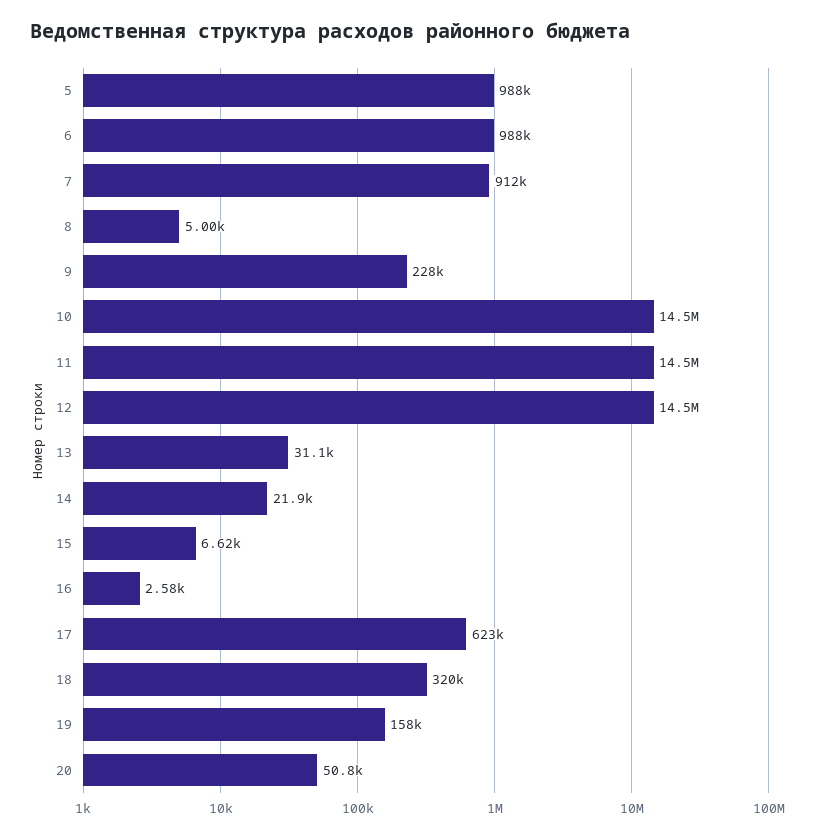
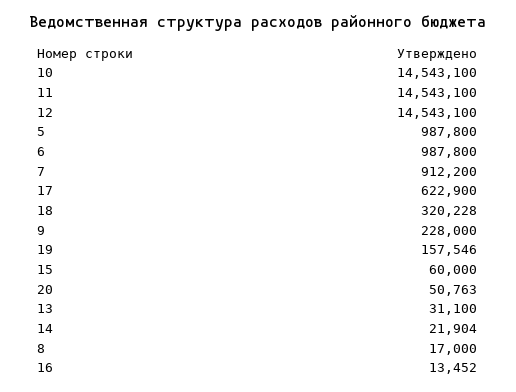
  {
    "5": 987800,
    "6": 987800,
    "7": 912200,
-   "8": 5000,
+   "8": 17000,
    "9": 228000,
    "10": 14543100,
    "11": 14543100,
    "12": 14543100,
    "13": 31100,
    "14": 21904,
-   "15": 6620,
+   "15": 60000,
-   "16": 2580,
+   "16": 13452,
    "17": 622900,
    "18": 320228,
    "19": 157546,
    "20": 50763
  }

